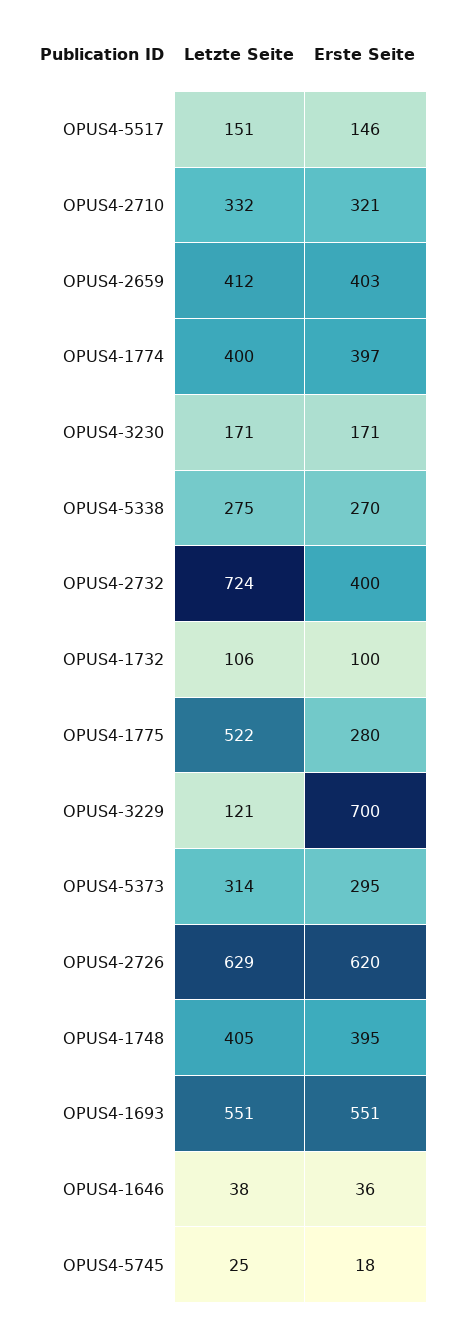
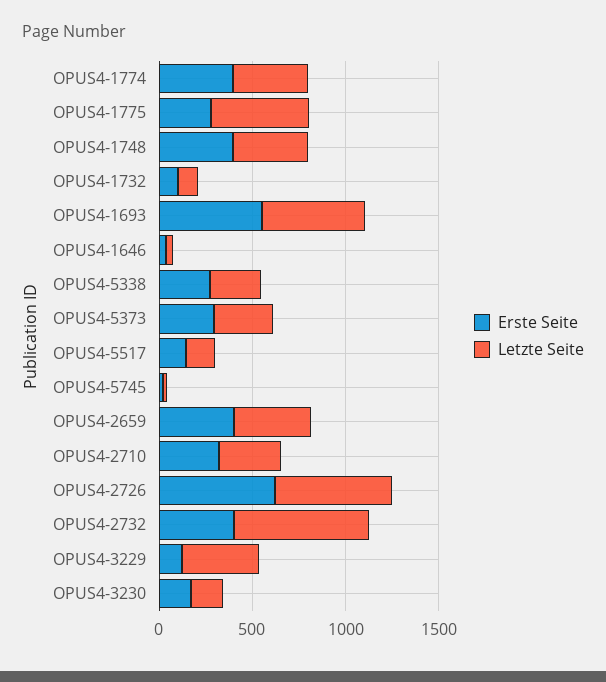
  {
    "Letzte Seite": {
      "OPUS4-5517": 151,
      "OPUS4-2710": 332,
      "OPUS4-2659": 412,
      "OPUS4-1774": 400,
      "OPUS4-3230": 171,
      "OPUS4-5338": 275,
      "OPUS4-2732": 724,
      "OPUS4-1732": 106,
      "OPUS4-1775": 522,
-     "OPUS4-3229": 121,
+     "OPUS4-3229": 400,
      "OPUS4-5373": 314,
      "OPUS4-2726": 629,
      "OPUS4-1748": 405,
      "OPUS4-1693": 551,
      "OPUS4-1646": 38,
      "OPUS4-5745": 25
    },
    "Erste Seite": {
      "OPUS4-5517": 146,
      "OPUS4-2710": 321,
      "OPUS4-2659": 403,
      "OPUS4-1774": 397,
      "OPUS4-3230": 171,
      "OPUS4-5338": 270,
      "OPUS4-2732": 400,
      "OPUS4-1732": 100,
      "OPUS4-1775": 280,
-     "OPUS4-3229": 700,
+     "OPUS4-3229": 100,
      "OPUS4-5373": 295,
      "OPUS4-2726": 620,
      "OPUS4-1748": 395,
      "OPUS4-1693": 551,
      "OPUS4-1646": 36,
      "OPUS4-5745": 18
    }
  }

